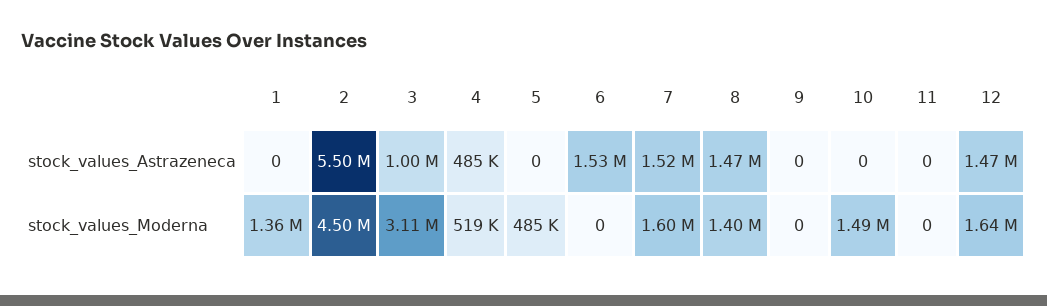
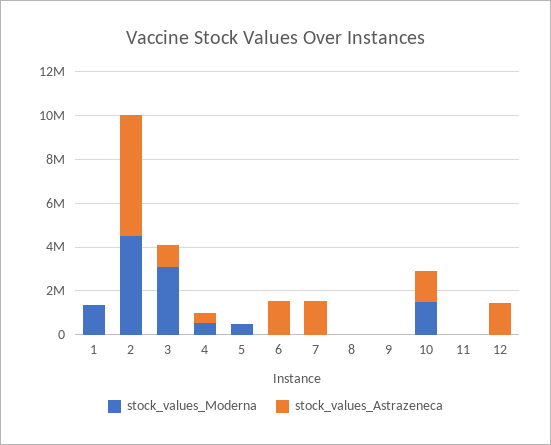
  {
    "stock_values_Astrazeneca": {
      "1": 0,
      "2": 5500000,
      "3": 1000000,
      "4": 485000,
      "5": 0,
      "6": 1530000,
      "7": 1520000,
-     "8": 1470000,
+     "8": 0,
      "9": 0,
-     "10": 0,
+     "10": 1500000,
      "11": 0,
      "12": 1470000
    },
    "stock_values_Moderna": {
      "1": 1360000,
      "2": 4500000,
      "3": 3110000,
      "4": 519000,
      "5": 485000,
      "6": 0,
-     "7": 1600000,
+     "7": 0,
-     "8": 1400000,
+     "8": 0,
      "9": 0,
      "10": 1490000,
      "11": 0,
-     "12": 1640000
+     "12": 0
    }
  }

